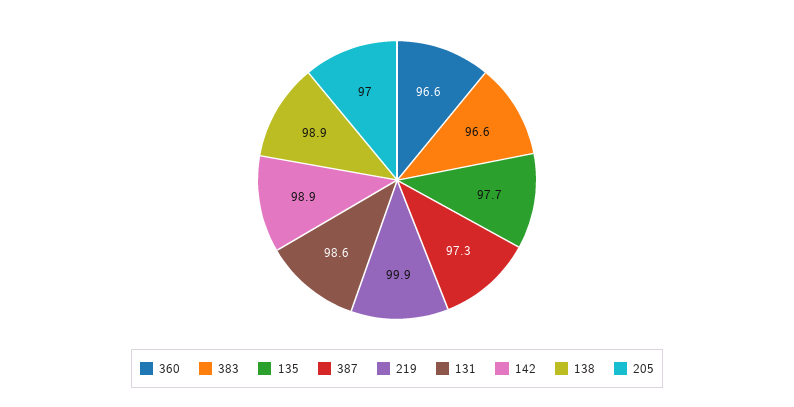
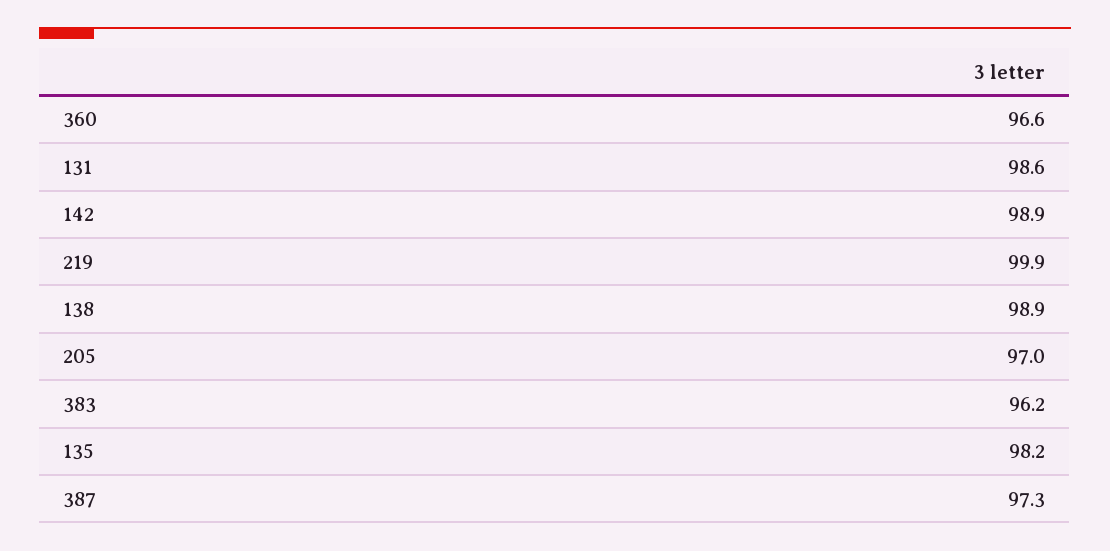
  {
    "360": 96.6,
-   "383": 96.6,
+   "383": 96.2,
-   "135": 97.7,
+   "135": 98.2,
    "387": 97.3,
    "219": 99.9,
    "131": 98.6,
    "142": 98.9,
    "138": 98.9,
    "205": 97
  }

